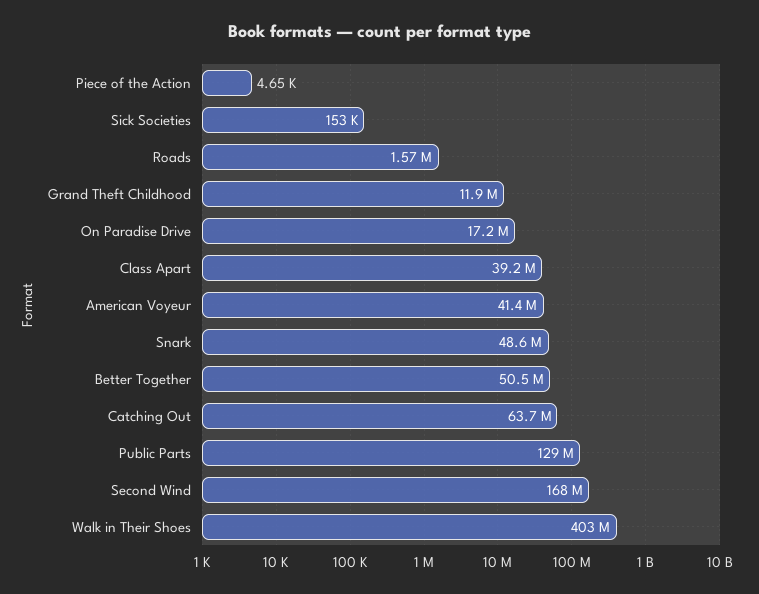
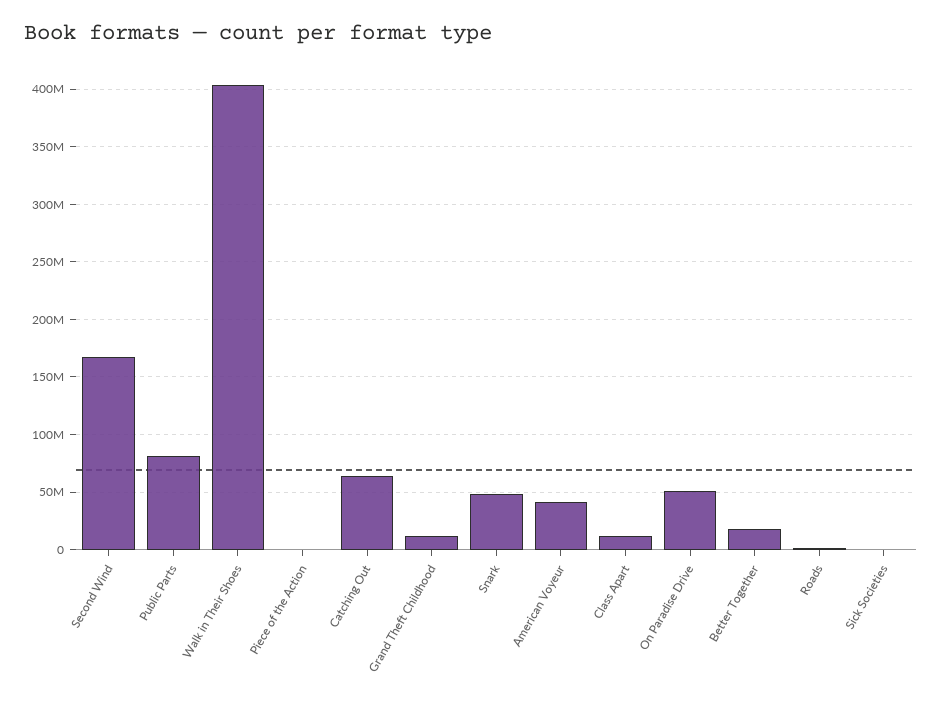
  {
    "Piece of the Action": 4650,
    "Sick Societies": 153000,
    "Roads": 1570000,
    "Grand Theft Childhood": 11900000,
-   "On Paradise Drive": 17200000,
+   "On Paradise Drive": 50000000,
-   "Class Apart": 39200000,
+   "Class Apart": 10000000,
    "American Voyeur": 41400000,
    "Snark": 48600000,
-   "Better Together": 50500000,
+   "Better Together": 20000000,
    "Catching Out": 63700000,
-   "Public Parts": 129000000,
+   "Public Parts": 80000000,
    "Second Wind": 168000000,
    "Walk in Their Shoes": 403000000
  }

